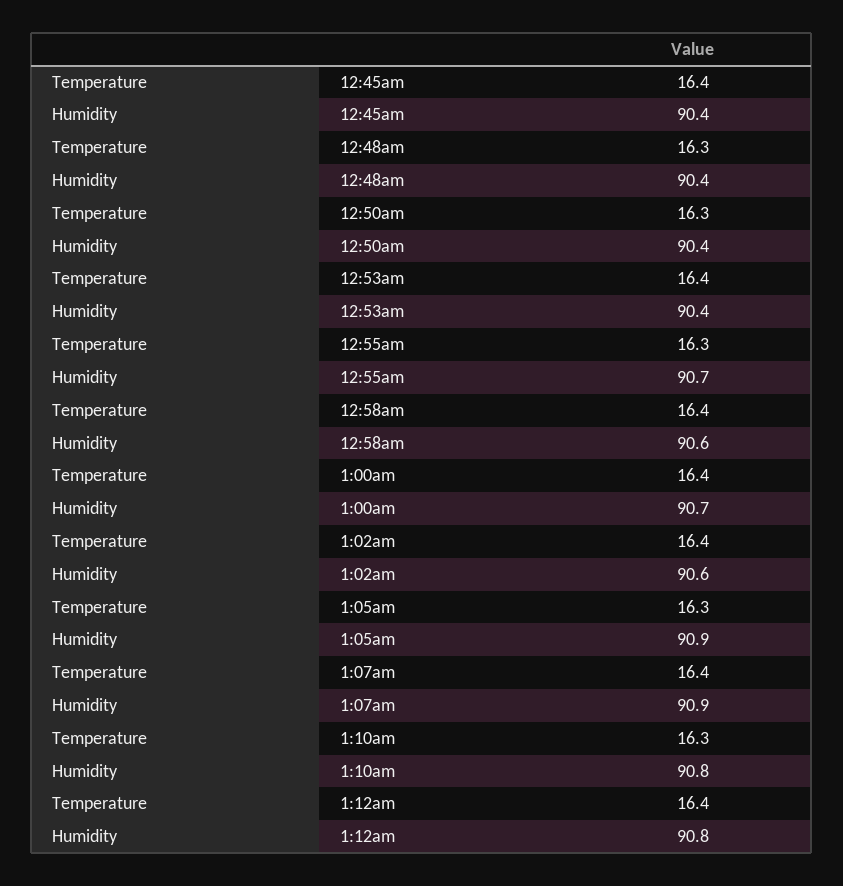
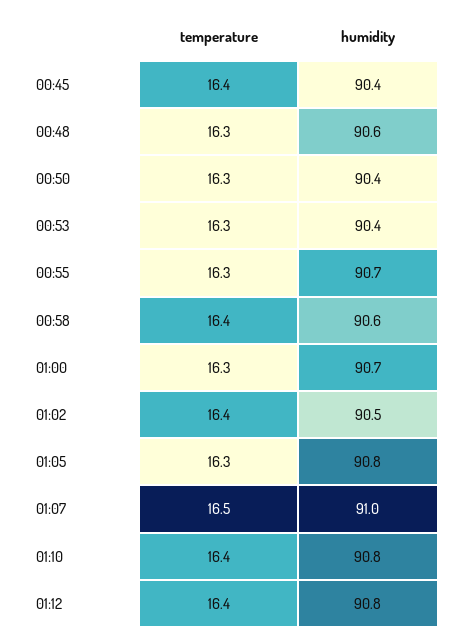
  {
    "Temperature": {
      "12:45am": 16.4,
      "12:48am": 16.3,
      "12:50am": 16.3,
-     "12:53am": 16.4,
+     "12:53am": 16.3,
      "12:55am": 16.3,
      "12:58am": 16.4,
-     "1:00am": 16.4,
+     "1:00am": 16.3,
      "1:02am": 16.4,
      "1:05am": 16.3,
-     "1:07am": 16.4,
+     "1:07am": 16.5,
-     "1:10am": 16.3,
+     "1:10am": 16.4,
      "1:12am": 16.4
    },
    "Humidity": {
      "12:45am": 90.4,
-     "12:48am": 90.4,
+     "12:48am": 90.6,
      "12:50am": 90.4,
      "12:53am": 90.4,
      "12:55am": 90.7,
      "12:58am": 90.6,
      "1:00am": 90.7,
-     "1:02am": 90.6,
+     "1:02am": 90.5,
-     "1:05am": 90.9,
+     "1:05am": 90.8,
-     "1:07am": 90.9,
+     "1:07am": 91,
      "1:10am": 90.8,
      "1:12am": 90.8
    }
  }

